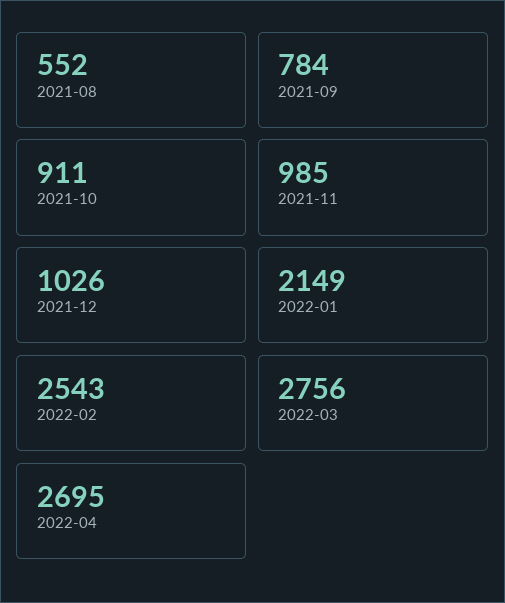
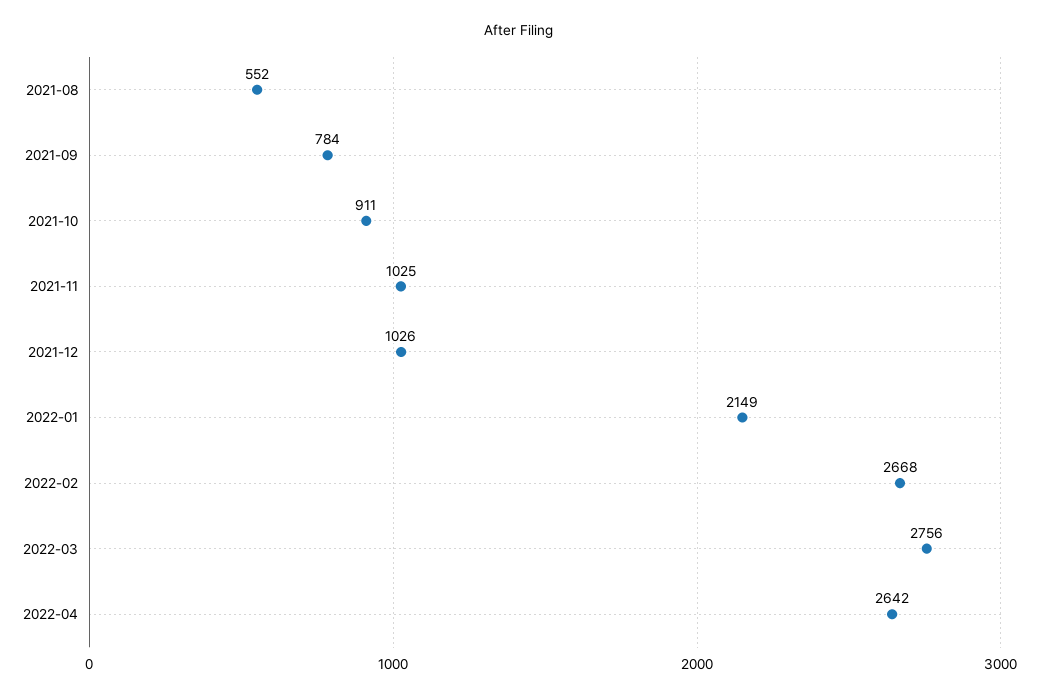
  {
    "2021-08": 552,
    "2021-09": 784,
    "2021-10": 911,
-   "2021-11": 985,
+   "2021-11": 1025,
    "2021-12": 1026,
    "2022-01": 2149,
-   "2022-02": 2543,
+   "2022-02": 2668,
    "2022-03": 2756,
-   "2022-04": 2695
+   "2022-04": 2642
  }

